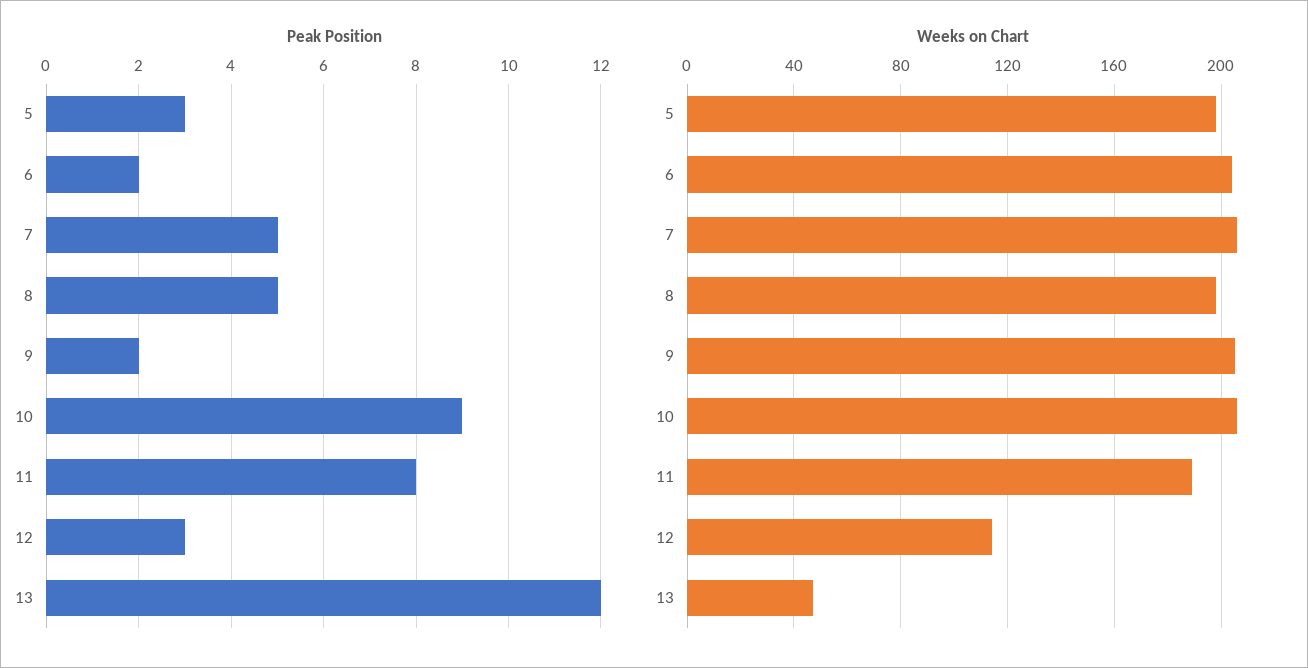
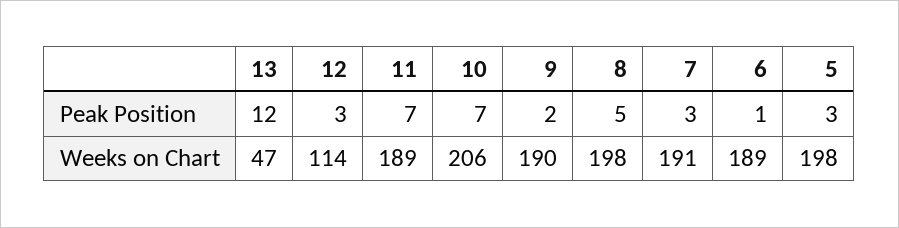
  {
    "Peak Position": {
      "5": 3,
-     "6": 2,
+     "6": 1,
-     "7": 5,
+     "7": 3,
      "8": 5,
      "9": 2,
-     "10": 9,
+     "10": 7,
-     "11": 8,
+     "11": 7,
      "12": 3,
      "13": 12
    },
    "Weeks on Chart": {
      "5": 198,
-     "6": 205,
+     "6": 189,
-     "7": 205,
+     "7": 191,
      "8": 198,
-     "9": 205,
+     "9": 190,
      "10": 206,
      "11": 189,
      "12": 114,
      "13": 47
    }
  }

